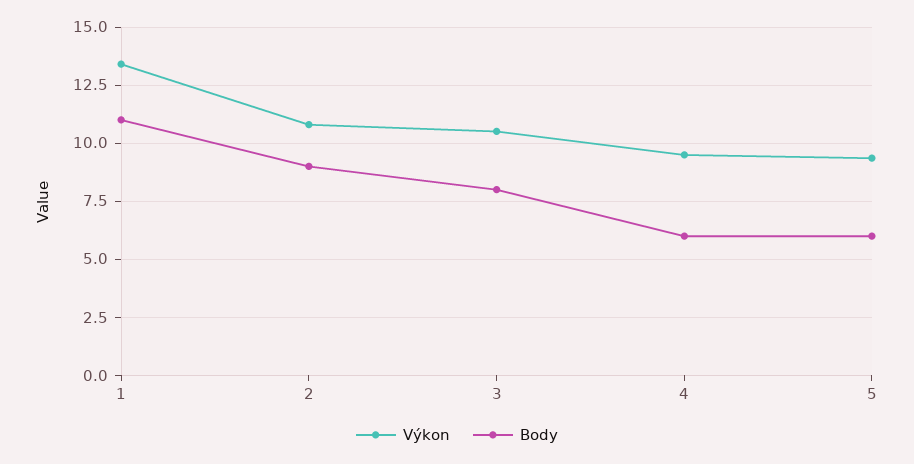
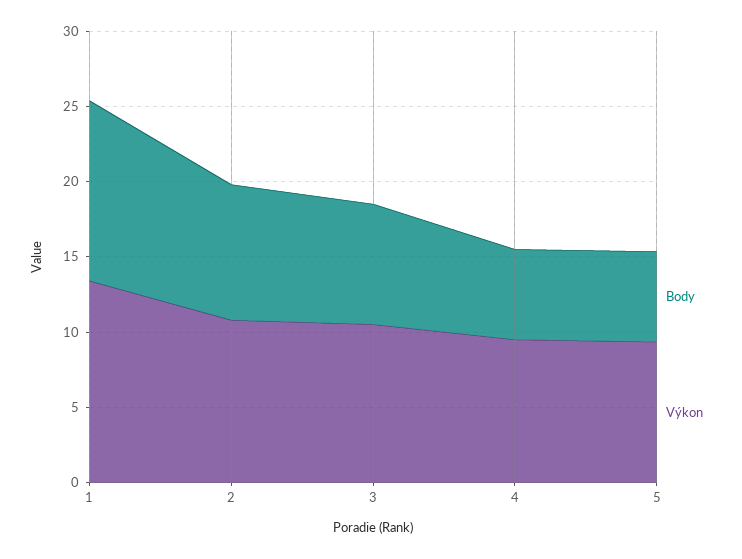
  {
    "Výkon": {
      "1": 13.5,
      "2": 11,
      "3": 10.5,
      "4": 9.5,
      "5": 9.5
    },
    "Body": {
-     "1": 11,
+     "1": 12,
      "2": 9,
      "3": 8,
      "4": 6,
      "5": 6
    }
  }

